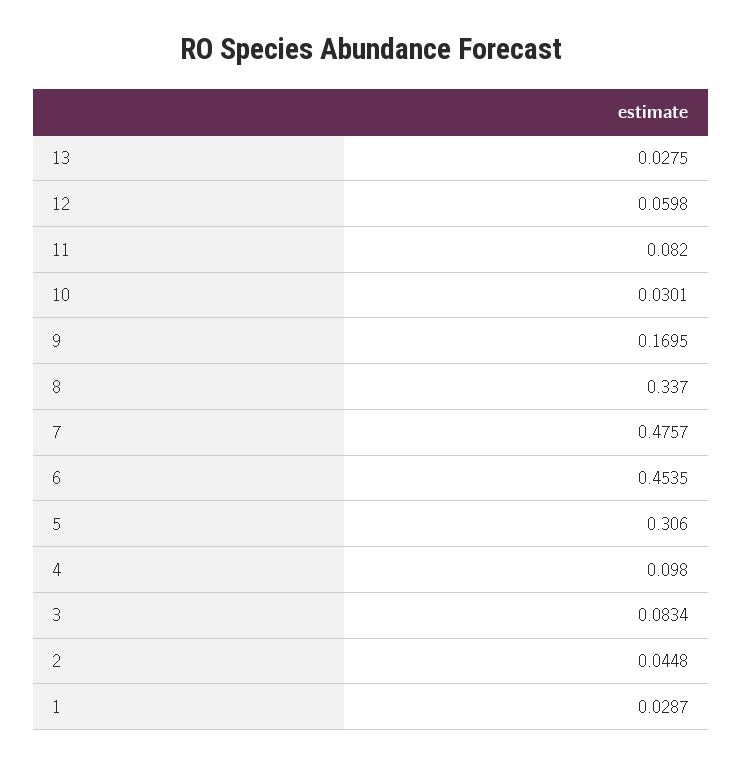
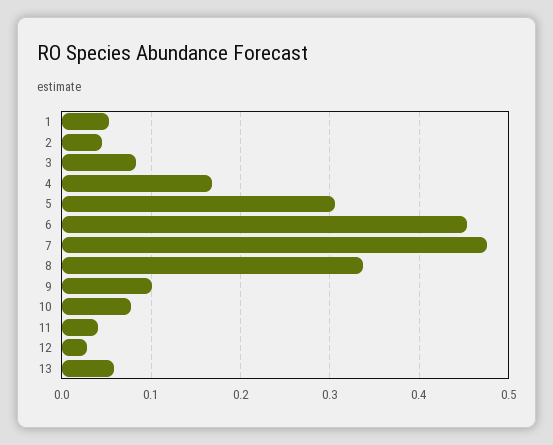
  {
-   "13": 0.0275,
+   "13": 0.06,
-   "12": 0.0598,
+   "12": 0.03,
-   "11": 0.082,
+   "11": 0.04,
-   "10": 0.0301,
+   "10": 0.08,
-   "9": 0.1695,
+   "9": 0.1,
    "8": 0.337,
    "7": 0.4757,
    "6": 0.4535,
    "5": 0.306,
-   "4": 0.098,
+   "4": 0.17,
    "3": 0.0834,
    "2": 0.0448,
-   "1": 0.0287
+   "1": 0.05
  }

